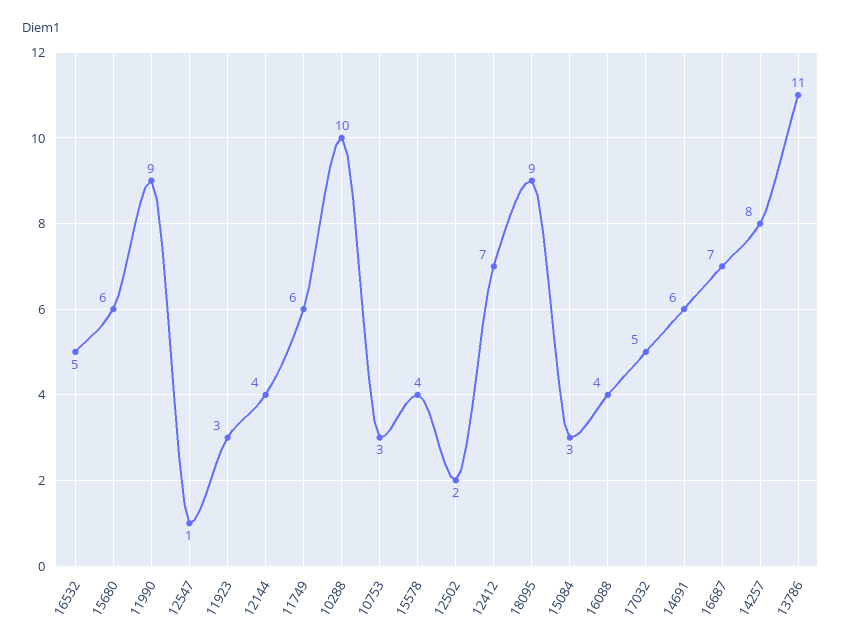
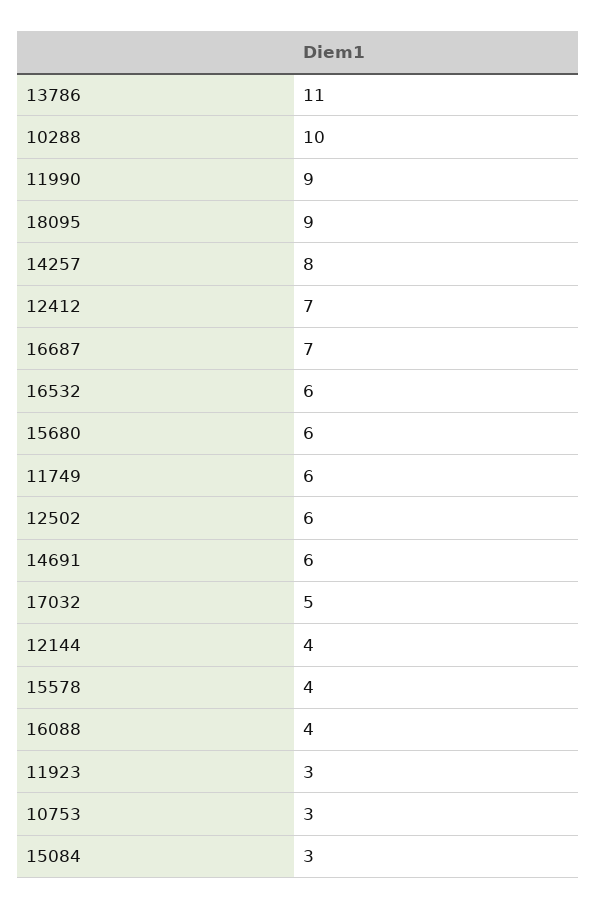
  {
-   "16532": 5,
+   "16532": 6,
    "15680": 6,
    "11990": 9,
-   "12547": 1,
    "11923": 3,
    "12144": 4,
    "11749": 6,
    "10288": 10,
    "10753": 3,
    "15578": 4,
-   "12502": 2,
+   "12502": 6,
    "12412": 7,
    "18095": 9,
    "15084": 3,
    "16088": 4,
    "17032": 5,
    "14691": 6,
    "16687": 7,
    "14257": 8,
    "13786": 11
  }

